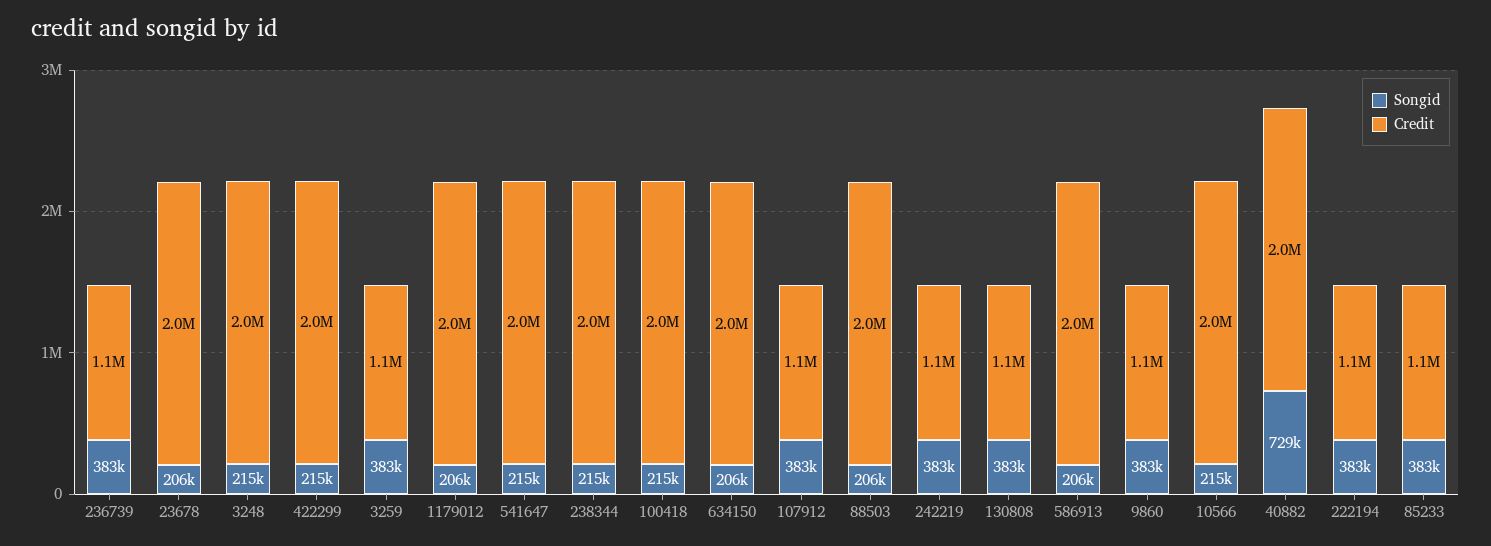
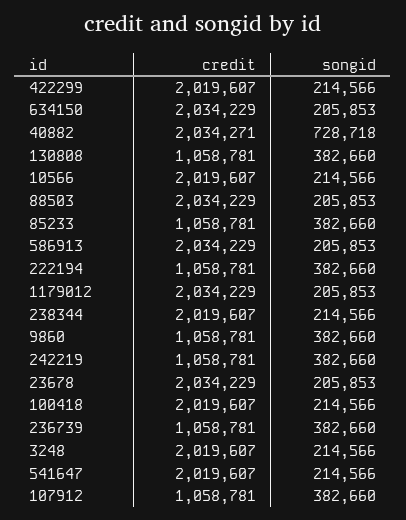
  {
    "Songid": {
      "236739": 382660,
      "23678": 205853,
      "3248": 214566,
      "422299": 214566,
-     "3259": 383000,
      "1179012": 205853,
      "541647": 214566,
      "238344": 214566,
      "100418": 214566,
      "634150": 205853,
      "107912": 382660,
      "88503": 205853,
      "242219": 382660,
      "130808": 382660,
      "586913": 205853,
      "9860": 382660,
      "10566": 214566,
      "40882": 728718,
      "222194": 382660,
      "85233": 382660
    },
    "Credit": {
      "236739": 1058781,
      "23678": 2034229,
      "3248": 2019607,
      "422299": 2019607,
-     "3259": 1100000,
      "1179012": 2034229,
      "541647": 2019607,
      "238344": 2019607,
      "100418": 2019607,
      "634150": 2034229,
      "107912": 1058781,
      "88503": 2034229,
      "242219": 1058781,
      "130808": 1058781,
      "586913": 2034229,
      "9860": 1058781,
      "10566": 2019607,
      "40882": 2034271,
      "222194": 1058781,
      "85233": 1058781
    }
  }

